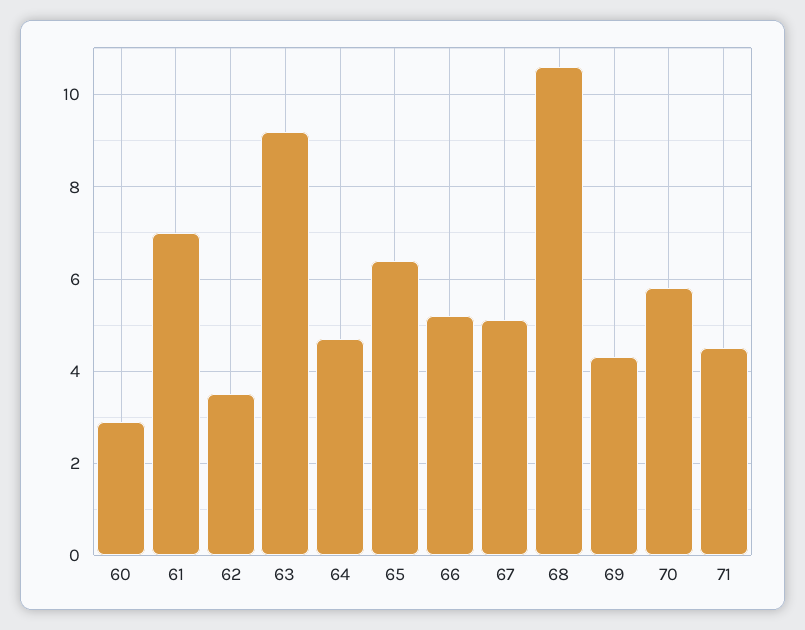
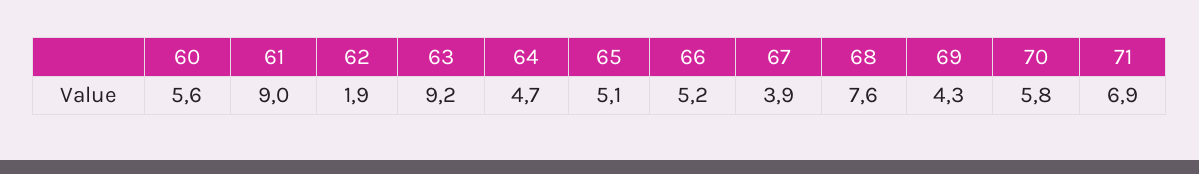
  {
-   "60": 3,
+   "60": 5.6,
-   "61": 7,
+   "61": 9,
-   "62": 3.5,
+   "62": 1.9,
    "63": 9.2,
    "64": 4.7,
-   "65": 6.5,
+   "65": 5.1,
    "66": 5.2,
-   "67": 5,
+   "67": 3.9,
-   "68": 10.5,
+   "68": 7.6,
    "69": 4.3,
    "70": 5.8,
-   "71": 4.5
+   "71": 6.9
  }

